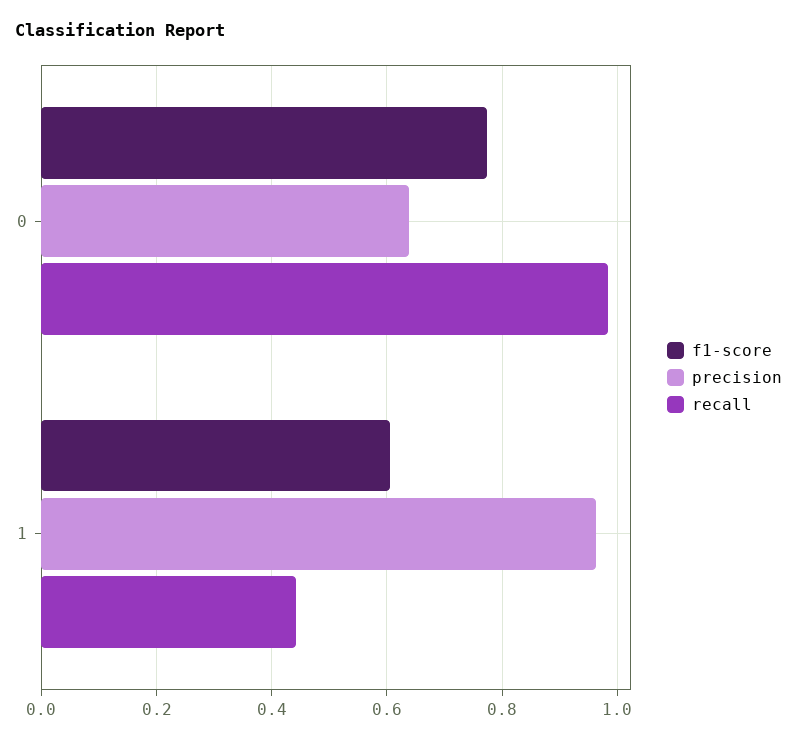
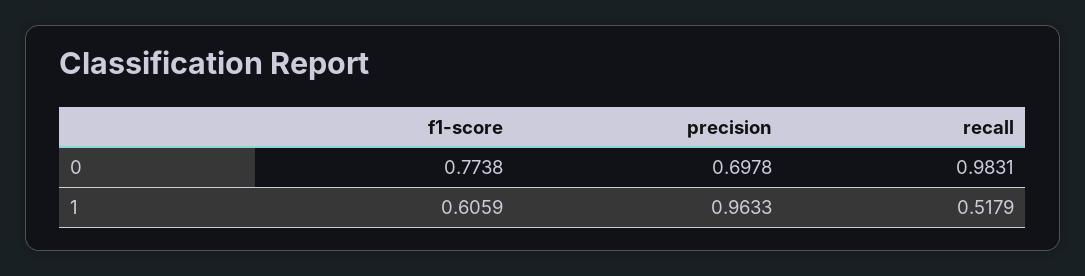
  {
    "f1-score": {
      "0": 0.7738,
      "1": 0.6059
    },
    "precision": {
-     "0": 0.64,
+     "0": 0.6978,
      "1": 0.9633
    },
    "recall": {
      "0": 0.9831,
-     "1": 0.44
+     "1": 0.5179
    }
  }

